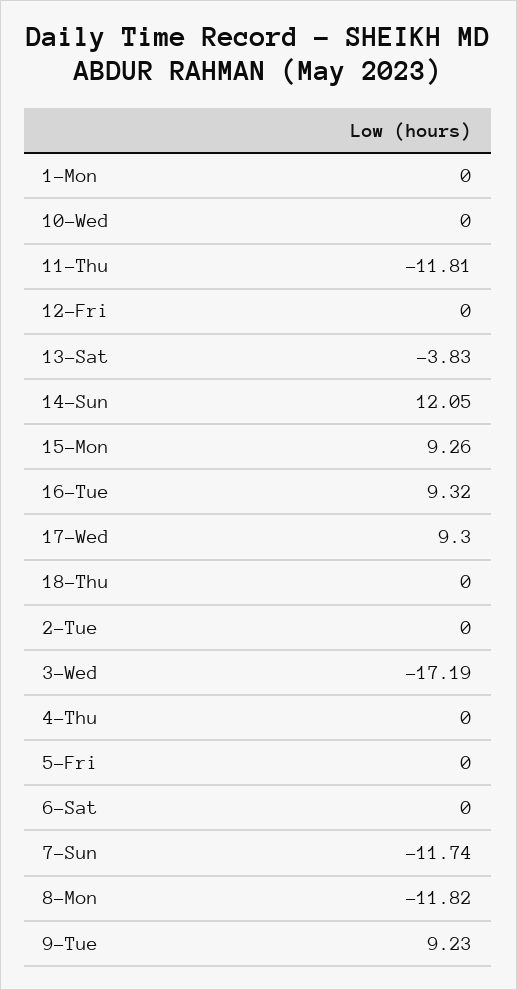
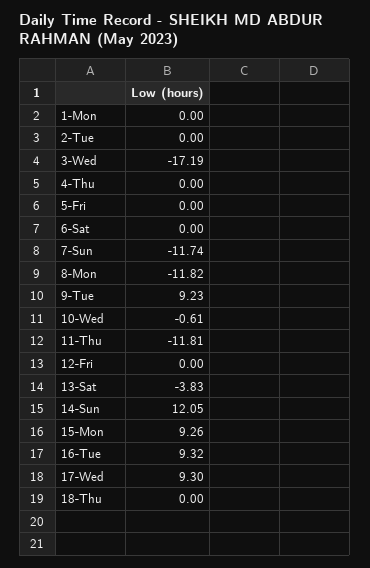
  {
    "1-Mon": 0,
-   "10-Wed": 0,
+   "10-Wed": -0.61,
    "11-Thu": -11.81,
    "12-Fri": 0,
    "13-Sat": -3.83,
    "14-Sun": 12.05,
    "15-Mon": 9.26,
    "16-Tue": 9.32,
    "17-Wed": 9.3,
    "18-Thu": 0,
    "2-Tue": 0,
    "3-Wed": -17.19,
    "4-Thu": 0,
    "5-Fri": 0,
    "6-Sat": 0,
    "7-Sun": -11.74,
    "8-Mon": -11.82,
    "9-Tue": 9.23
  }

